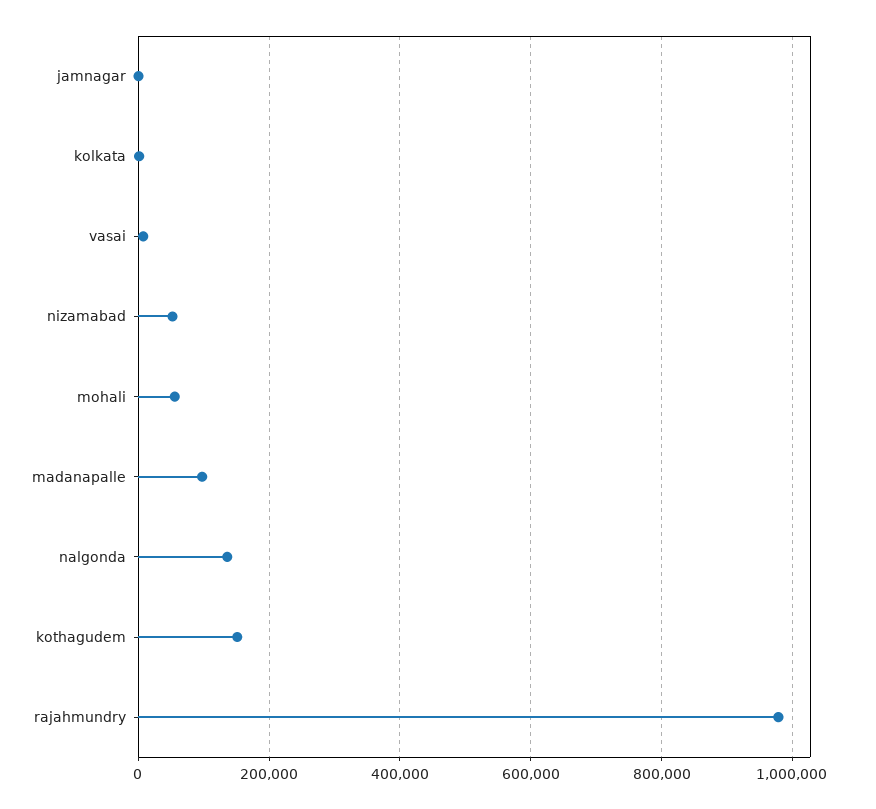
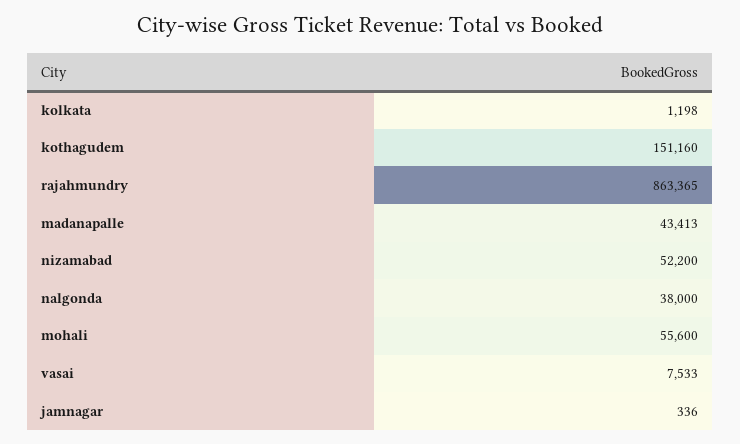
  {
    "jamnagar": 336,
    "kolkata": 1198,
    "vasai": 7533,
    "nizamabad": 52200,
    "mohali": 55600,
-   "madanapalle": 100000,
+   "madanapalle": 43413,
-   "nalgonda": 140000,
+   "nalgonda": 38000,
    "kothagudem": 151160,
-   "rajahmundry": 980000
+   "rajahmundry": 863365
  }

